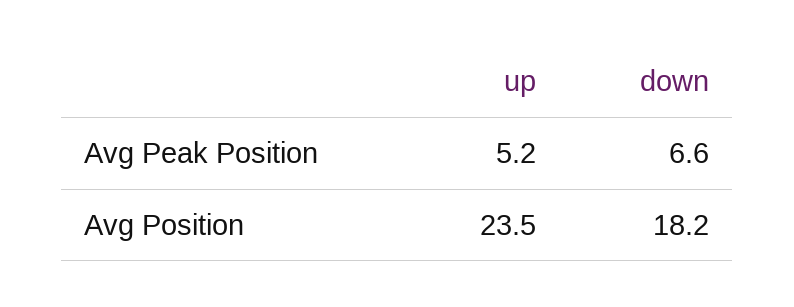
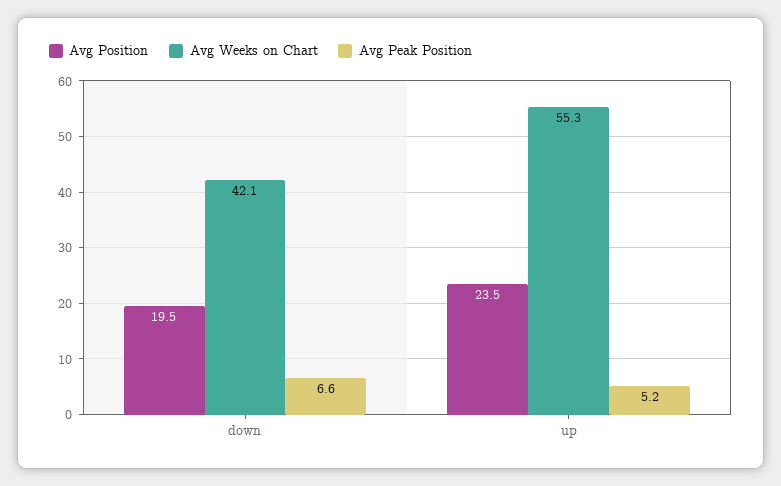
  {
    "Avg Peak Position": {
      "up": 5.2,
      "down": 6.6
    },
    "Avg Position": {
      "up": 23.5,
-     "down": 18.2
+     "down": 19.5
-   }
+   },
+   "Avg Weeks on Chart": {
+     "down": 42.1,
+     "up": 55.3
+   }
  }

